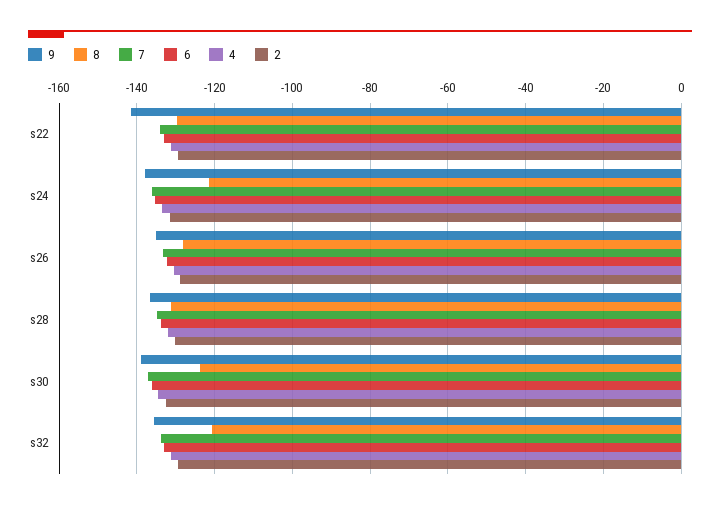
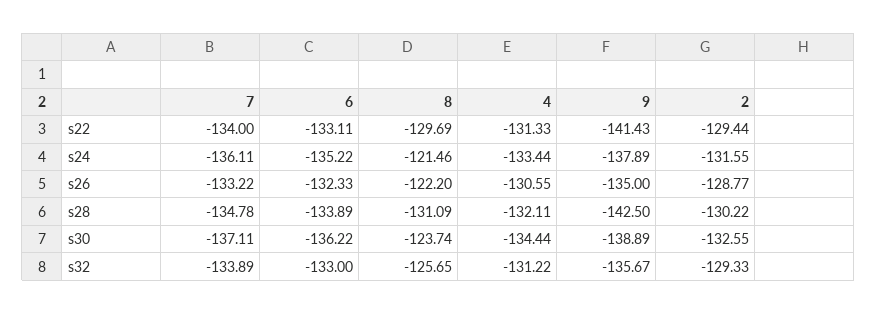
  {
    "9": {
      "s22": -141.43,
      "s24": -137.89,
      "s26": -135,
-     "s28": -136,
+     "s28": -142.5,
      "s30": -138.89,
      "s32": -135.67
    },
    "8": {
      "s22": -129.69,
      "s24": -121.46,
-     "s26": -128,
+     "s26": -122.2,
      "s28": -131.09,
      "s30": -123.74,
-     "s32": -120
+     "s32": -125.65
    },
    "7": {
      "s22": -134,
      "s24": -136.11,
      "s26": -133.22,
      "s28": -134.78,
      "s30": -137.11,
      "s32": -133.89
    },
    "6": {
      "s22": -133.11,
      "s24": -135.22,
      "s26": -132.33,
      "s28": -133.89,
      "s30": -136.22,
      "s32": -133
    },
    "4": {
      "s22": -131.33,
      "s24": -133.44,
      "s26": -130.55,
      "s28": -132.11,
      "s30": -134.44,
      "s32": -131.22
    },
    "2": {
      "s22": -129.44,
      "s24": -131.55,
      "s26": -128.77,
      "s28": -130.22,
      "s30": -132.55,
      "s32": -129.33
    }
  }

